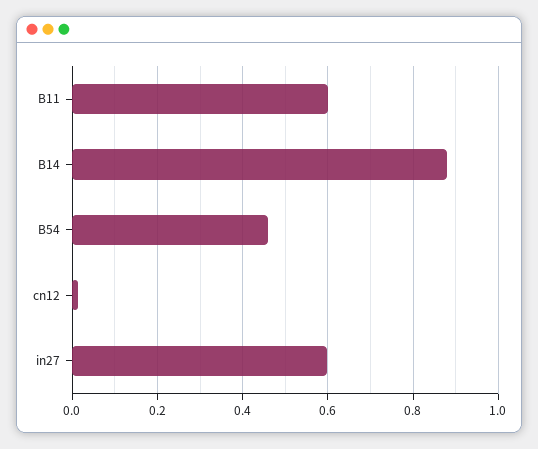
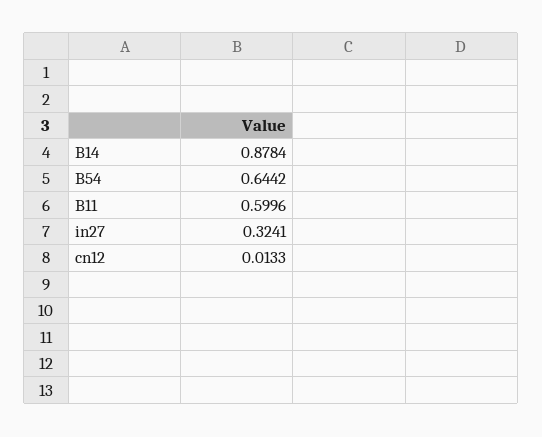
  {
    "B11": 0.5996,
    "B14": 0.8784,
-   "B54": 0.46,
+   "B54": 0.6442,
    "cn12": 0.0133,
-   "in27": 0.6
+   "in27": 0.3241
  }

